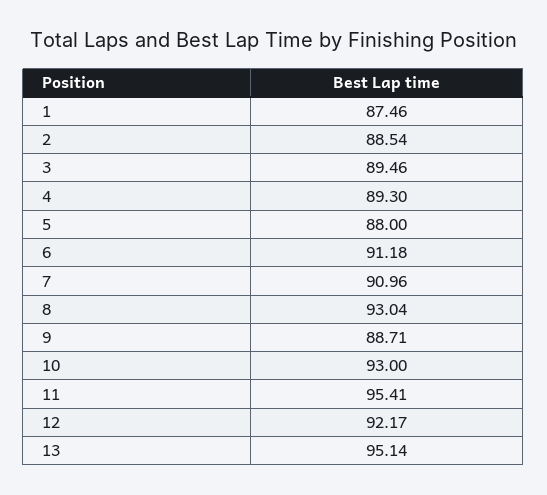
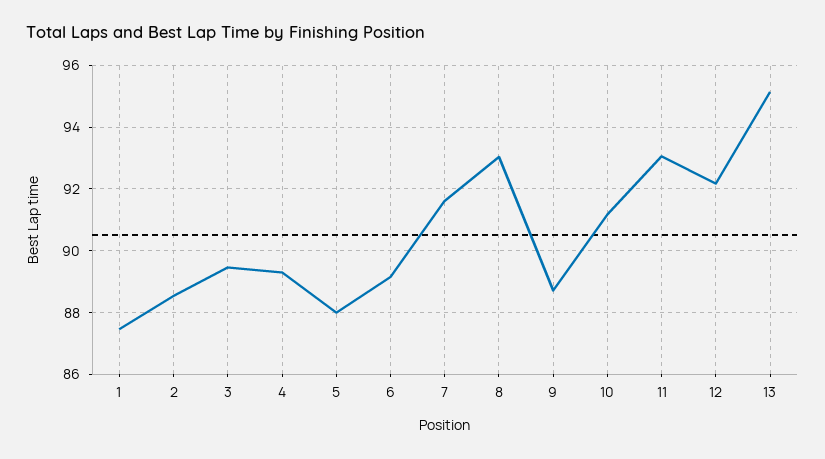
  {
    "1": 87.46,
    "2": 88.54,
    "3": 89.46,
    "4": 89.3,
    "5": 88,
-   "6": 91.18,
+   "6": 89.2,
-   "7": 90.96,
+   "7": 91.6,
    "8": 93.04,
    "9": 88.71,
-   "10": 93,
+   "10": 91.2,
-   "11": 95.41,
+   "11": 93,
    "12": 92.17,
    "13": 95.14
  }

